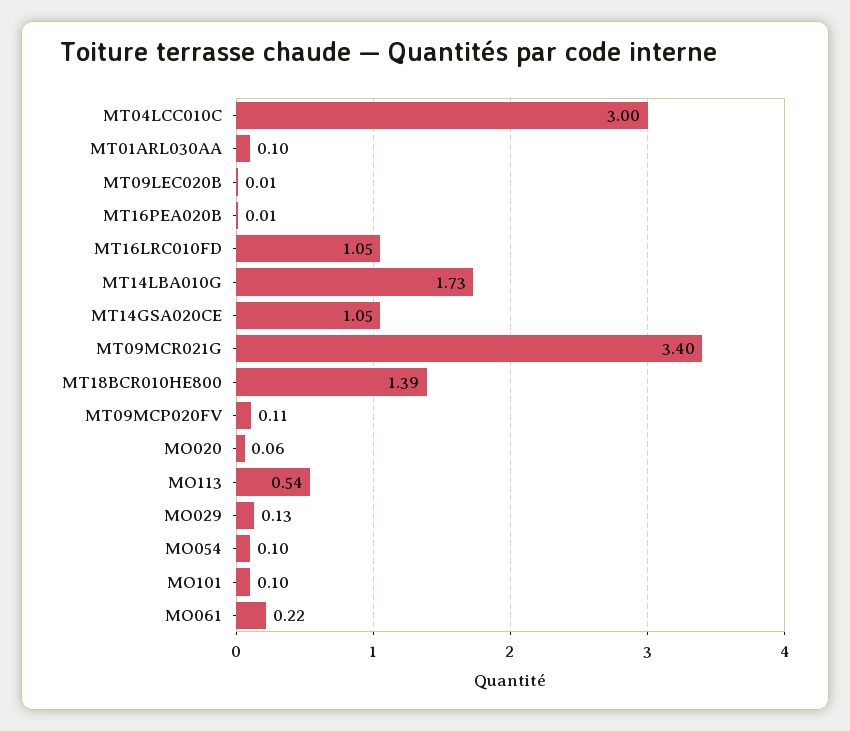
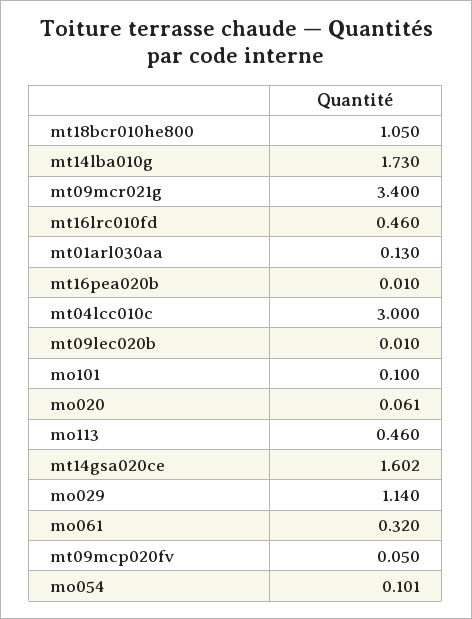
  {
    "MT04LCC010C": 3,
-   "MT01ARL030AA": 0.1,
+   "MT01ARL030AA": 0.13,
    "MT09LEC020B": 0.01,
    "MT16PEA020B": 0.01,
-   "MT16LRC010FD": 1.05,
+   "MT16LRC010FD": 0.46,
    "MT14LBA010G": 1.73,
-   "MT14GSA020CE": 1.05,
+   "MT14GSA020CE": 1.602,
    "MT09MCR021G": 3.4,
-   "MT18BCR010HE800": 1.39,
+   "MT18BCR010HE800": 1.05,
-   "MT09MCP020FV": 0.11,
+   "MT09MCP020FV": 0.05,
    "MO020": 0.061,
-   "MO113": 0.54,
+   "MO113": 0.46,
-   "MO029": 0.13,
+   "MO029": 1.14,
    "MO054": 0.101,
    "MO101": 0.1,
-   "MO061": 0.22
+   "MO061": 0.32
  }

